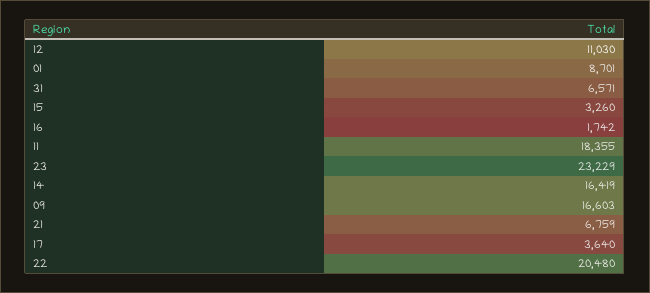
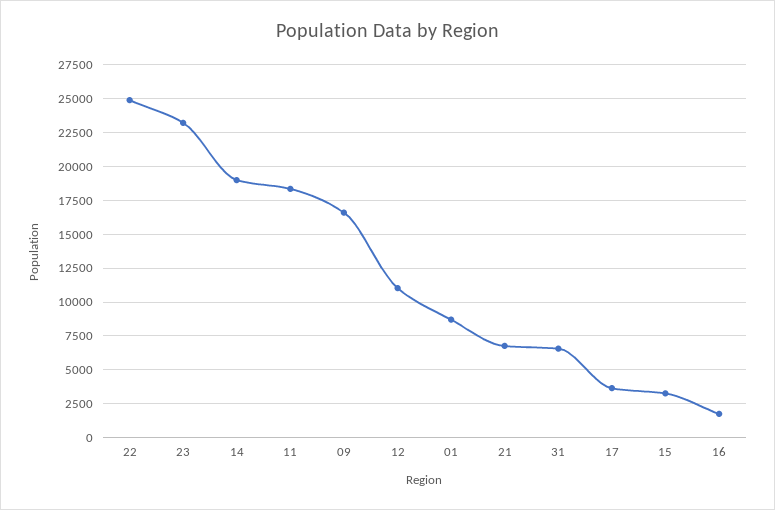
  {
    "12": 11030,
    "01": 8701,
    "31": 6571,
    "15": 3260,
    "16": 1742,
    "11": 18355,
    "23": 23229,
-   "14": 16419,
+   "14": 19000,
    "09": 16603,
    "21": 6759,
    "17": 3640,
-   "22": 20480
+   "22": 25000
  }

